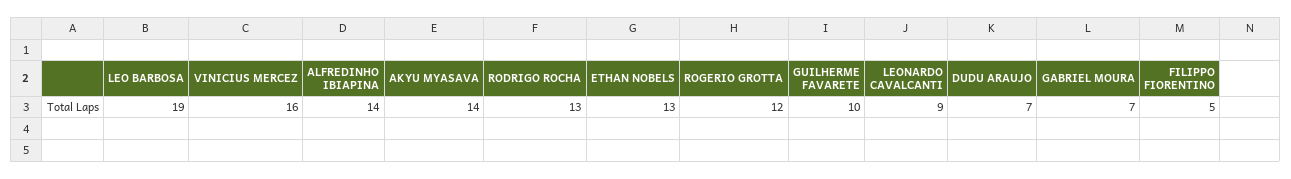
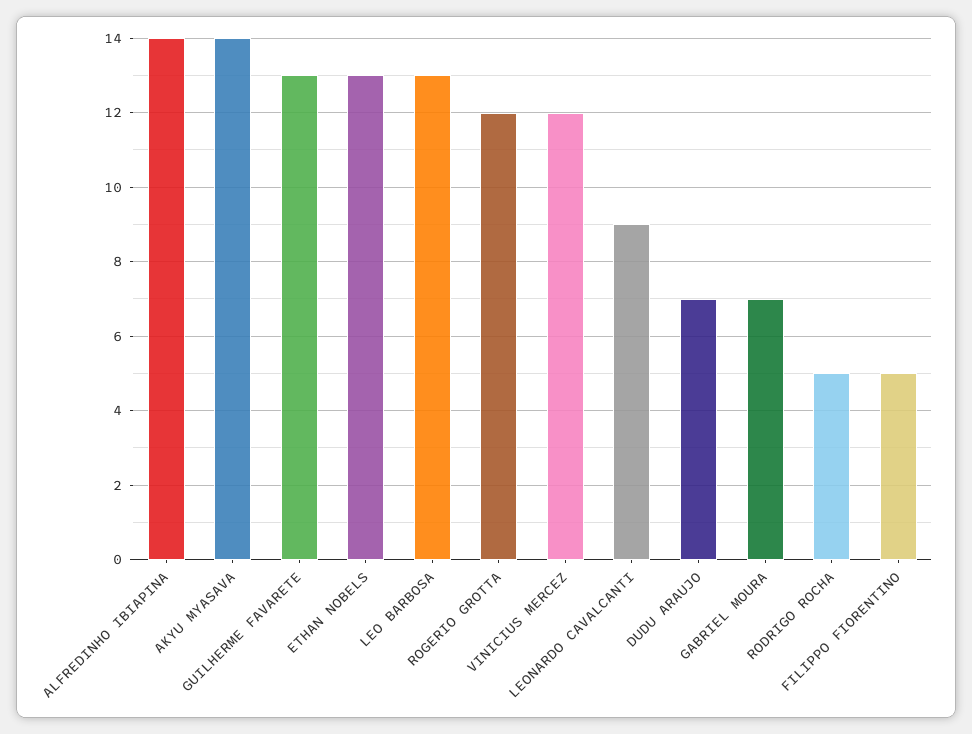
  {
-   "LEO BARBOSA": 19,
+   "LEO BARBOSA": 13,
-   "VINICIUS MERCEZ": 16,
+   "VINICIUS MERCEZ": 12,
    "ALFREDINHO IBIAPINA": 14,
    "AKYU MYASAVA": 14,
-   "RODRIGO ROCHA": 13,
+   "RODRIGO ROCHA": 5,
    "ETHAN NOBELS": 13,
    "ROGERIO GROTTA": 12,
-   "GUILHERME FAVARETE": 10,
+   "GUILHERME FAVARETE": 13,
    "LEONARDO CAVALCANTI": 9,
    "DUDU ARAUJO": 7,
    "GABRIEL MOURA": 7,
    "FILIPPO FIORENTINO": 5
  }

